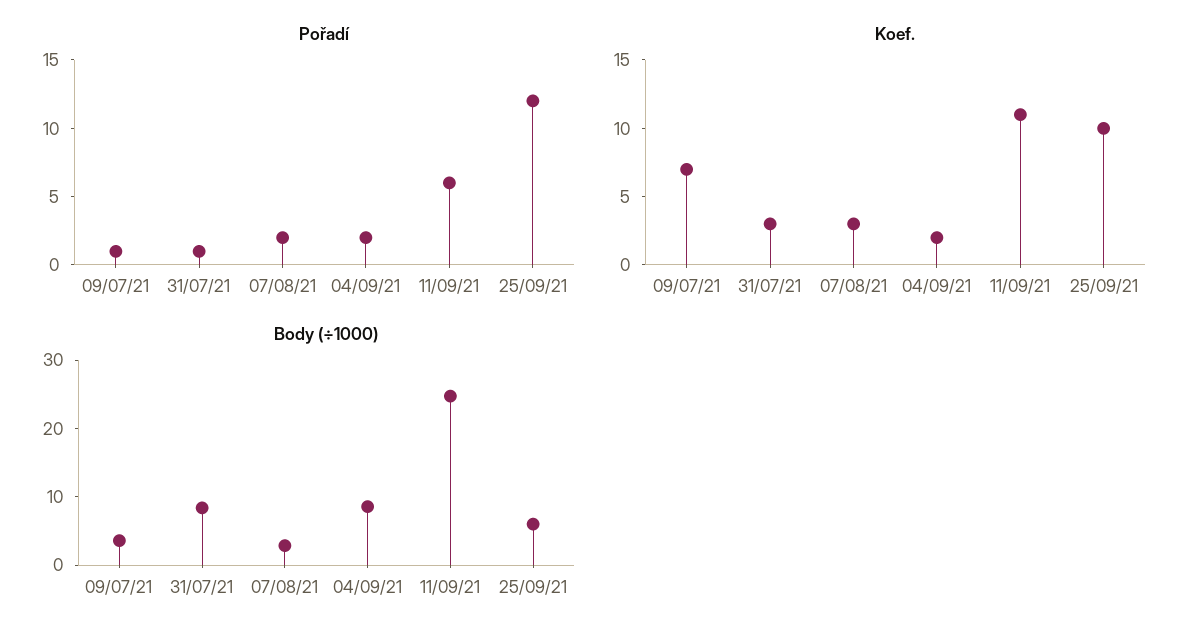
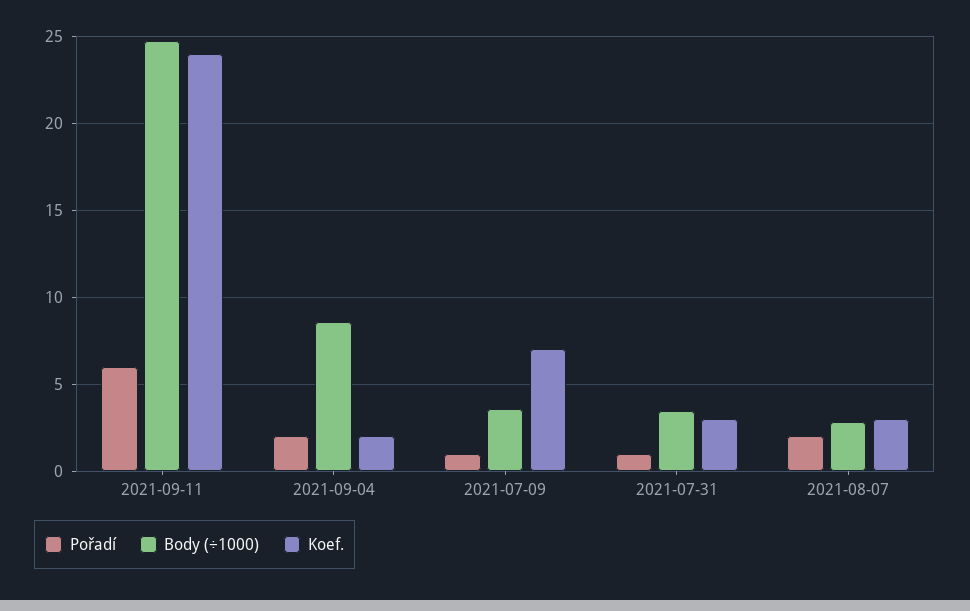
  {
    "Pořadí": {
      "09/07/21": 1,
      "31/07/21": 1,
      "07/08/21": 2,
      "04/09/21": 2,
-     "11/09/21": 6,
+     "11/09/21": 6
-     "25/09/21": 12
    },
    "Koef.": {
      "09/07/21": 7,
      "31/07/21": 3,
      "07/08/21": 3,
      "04/09/21": 2,
-     "11/09/21": 11,
+     "11/09/21": 24
-     "25/09/21": 10
    },
    "Body (÷1000)": {
      "09/07/21": 3.5,
-     "31/07/21": 8,
+     "31/07/21": 3.5,
      "07/08/21": 3,
      "04/09/21": 8.5,
-     "11/09/21": 24.5,
+     "11/09/21": 24.5
-     "25/09/21": 6
    }
  }

